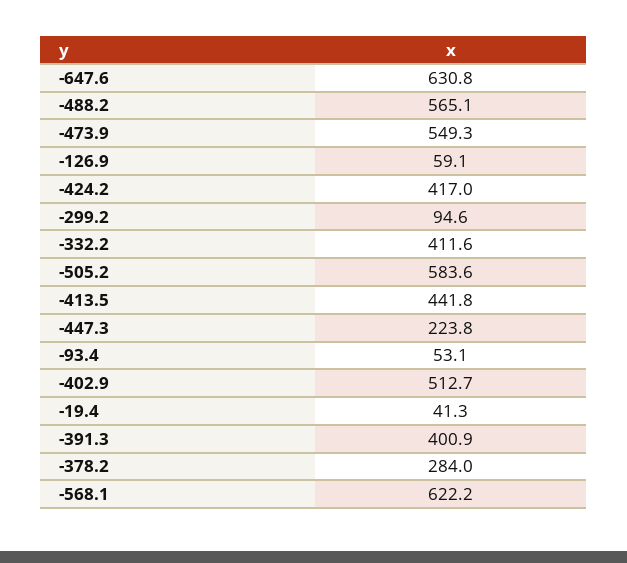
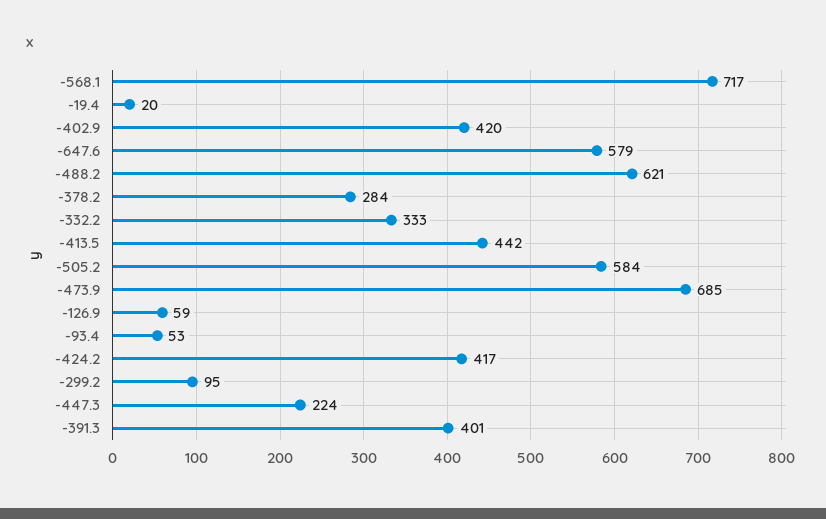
  {
-   "-647.6": 630.8,
+   "-647.6": 579,
-   "-488.2": 565.1,
+   "-488.2": 621,
-   "-473.9": 549.3,
+   "-473.9": 685,
    "-126.9": 59.1,
    "-424.2": 417,
    "-299.2": 94.6,
-   "-332.2": 411.6,
+   "-332.2": 333,
    "-505.2": 583.6,
    "-413.5": 441.8,
    "-447.3": 223.8,
    "-93.4": 53.1,
-   "-402.9": 512.7,
+   "-402.9": 420,
-   "-19.4": 41.3,
+   "-19.4": 20,
    "-391.3": 400.9,
    "-378.2": 284,
-   "-568.1": 622.2
+   "-568.1": 717
  }

